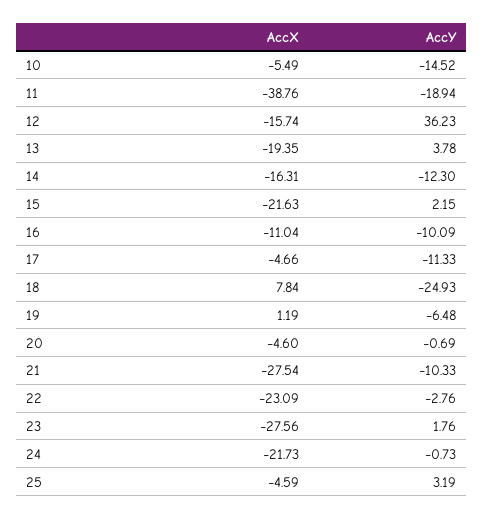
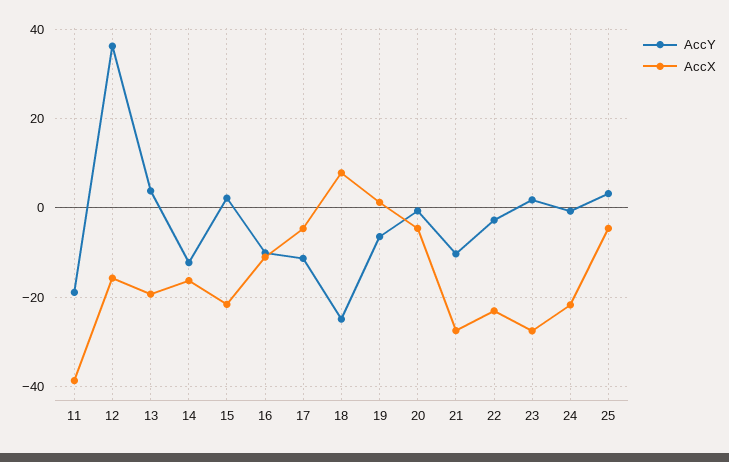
  {
    "AccX": {
-     "10": -5.49,
      "11": -38.76,
      "12": -15.74,
      "13": -19.35,
      "14": -16.31,
      "15": -21.63,
      "16": -11.04,
      "17": -4.66,
      "18": 7.84,
      "19": 1.19,
      "20": -4.6,
      "21": -27.54,
      "22": -23.09,
      "23": -27.56,
      "24": -21.73,
      "25": -4.59
    },
    "AccY": {
-     "10": -14.52,
      "11": -18.94,
      "12": 36.23,
      "13": 3.78,
      "14": -12.3,
      "15": 2.15,
      "16": -10.09,
      "17": -11.33,
      "18": -24.93,
      "19": -6.48,
      "20": -0.69,
      "21": -10.33,
      "22": -2.76,
      "23": 1.76,
      "24": -0.73,
      "25": 3.19
    }
  }

